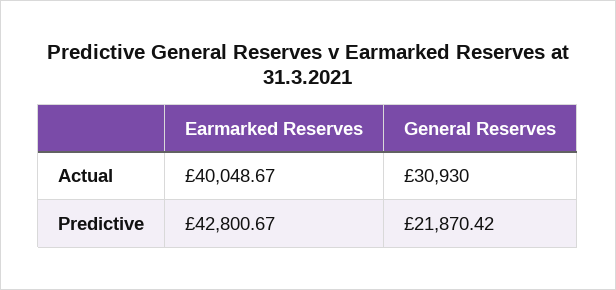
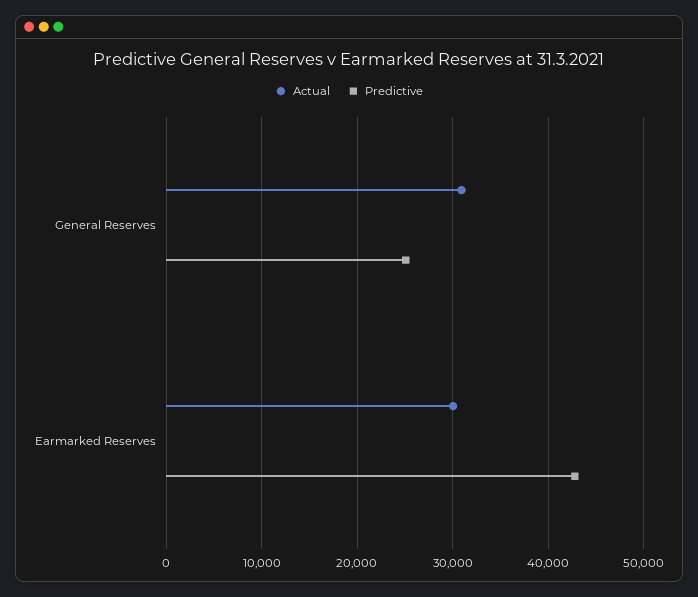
  {
    "Actual": {
-     "Earmarked Reserves": 40048.67,
+     "Earmarked Reserves": 30000,
      "General Reserves": 30930
    },
    "Predictive": {
      "Earmarked Reserves": 42800.67,
-     "General Reserves": 21870.42
+     "General Reserves": 25000
    }
  }

